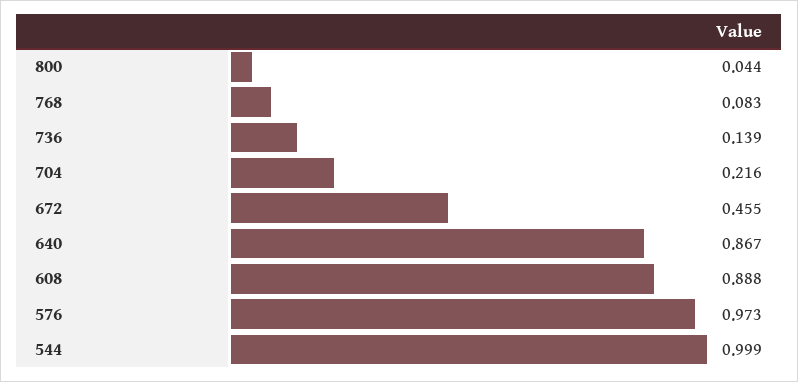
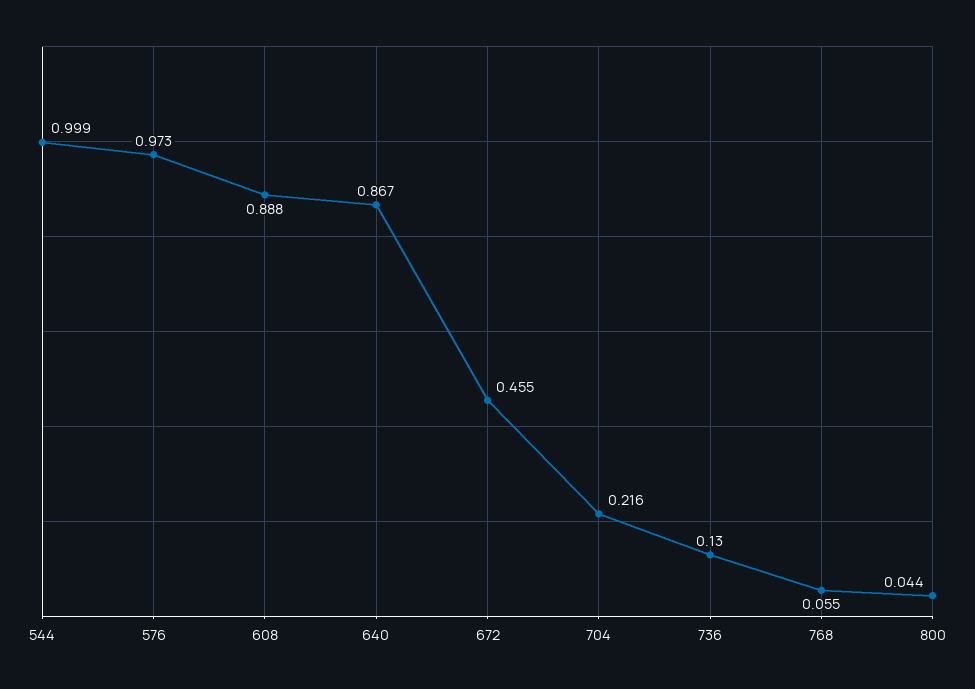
  {
    "800": 0.044,
-   "768": 0.083,
+   "768": 0.055,
-   "736": 0.139,
+   "736": 0.13,
    "704": 0.216,
    "672": 0.455,
    "640": 0.867,
    "608": 0.888,
    "576": 0.973,
    "544": 0.999
  }

